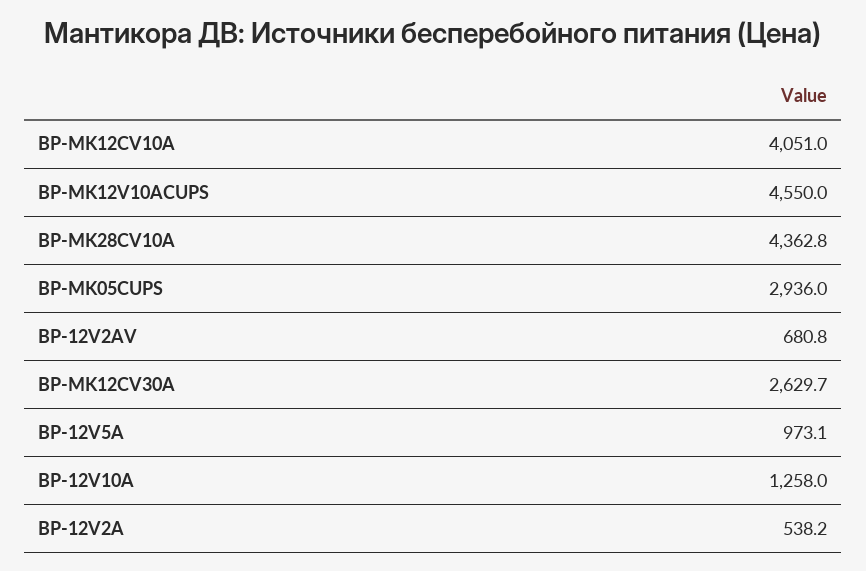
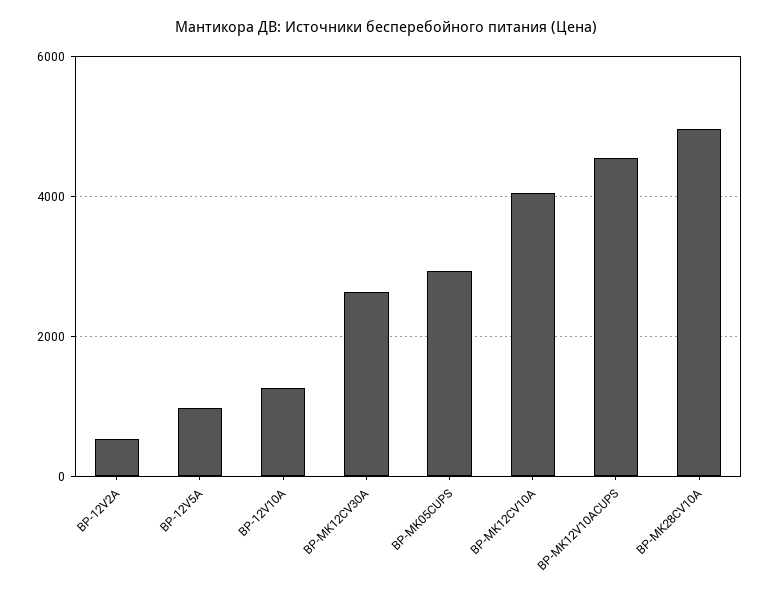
  {
    "BP-MK12CV10A": 4051,
    "BP-MK12V10ACUPS": 4550,
-   "BP-MK28CV10A": 4362.8,
+   "BP-MK28CV10A": 5000,
    "BP-MK05CUPS": 2936,
-   "BP-12V2AV": 680.8,
    "BP-MK12CV30A": 2629.7,
    "BP-12V5A": 973.1,
    "BP-12V10A": 1258,
    "BP-12V2A": 538.2
  }

